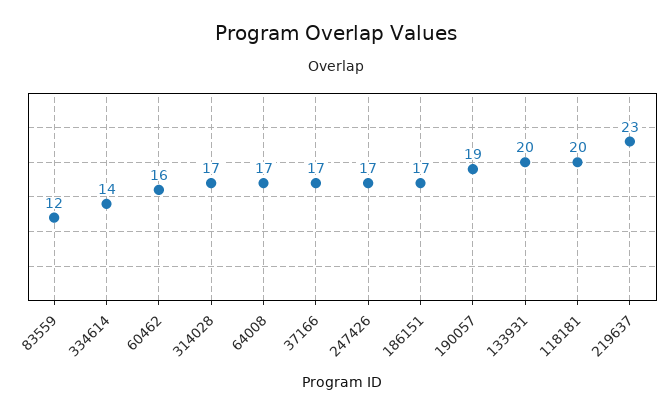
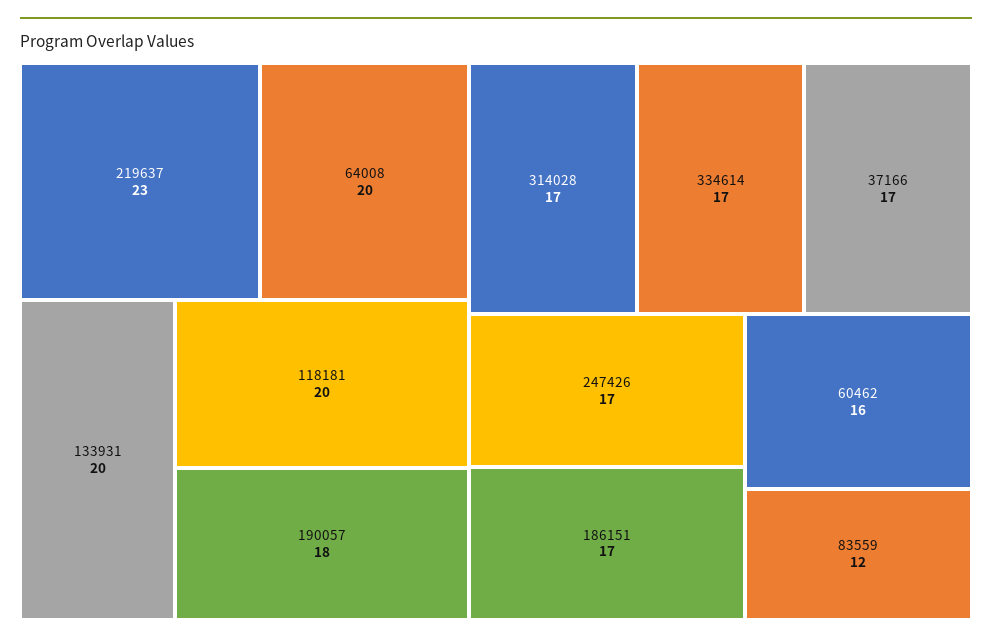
  {
    "83559": 12,
-   "334614": 14,
+   "334614": 17,
    "60462": 16,
    "314028": 17,
-   "64008": 17,
+   "64008": 20,
    "37166": 17,
    "247426": 17,
    "186151": 17,
-   "190057": 19,
+   "190057": 18,
    "133931": 20,
    "118181": 20,
    "219637": 23
  }

